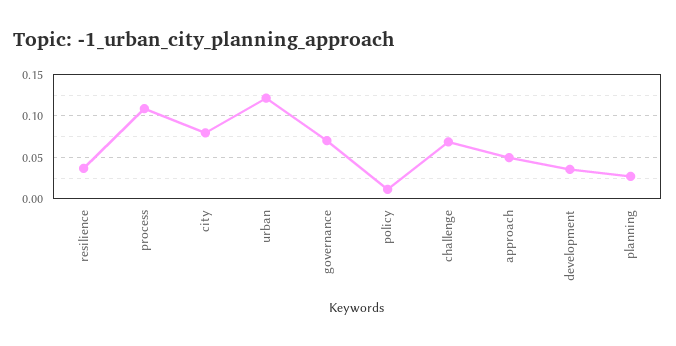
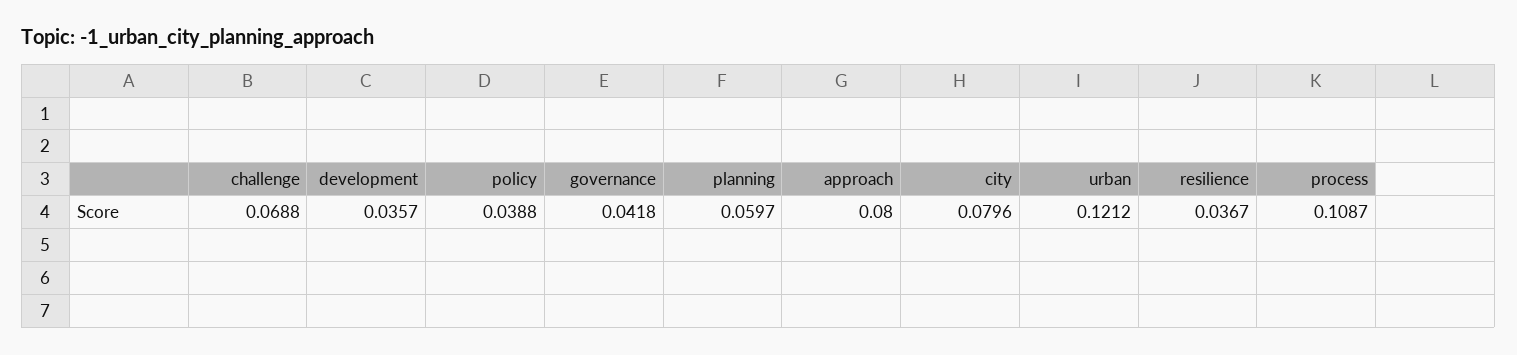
  {
    "resilience": 0.0367,
    "process": 0.1087,
    "city": 0.0796,
    "urban": 0.1212,
-   "governance": 0.07,
+   "governance": 0.0418,
-   "policy": 0.01,
+   "policy": 0.0388,
    "challenge": 0.0688,
-   "approach": 0.05,
+   "approach": 0.08,
    "development": 0.0357,
-   "planning": 0.03
+   "planning": 0.0597
  }

